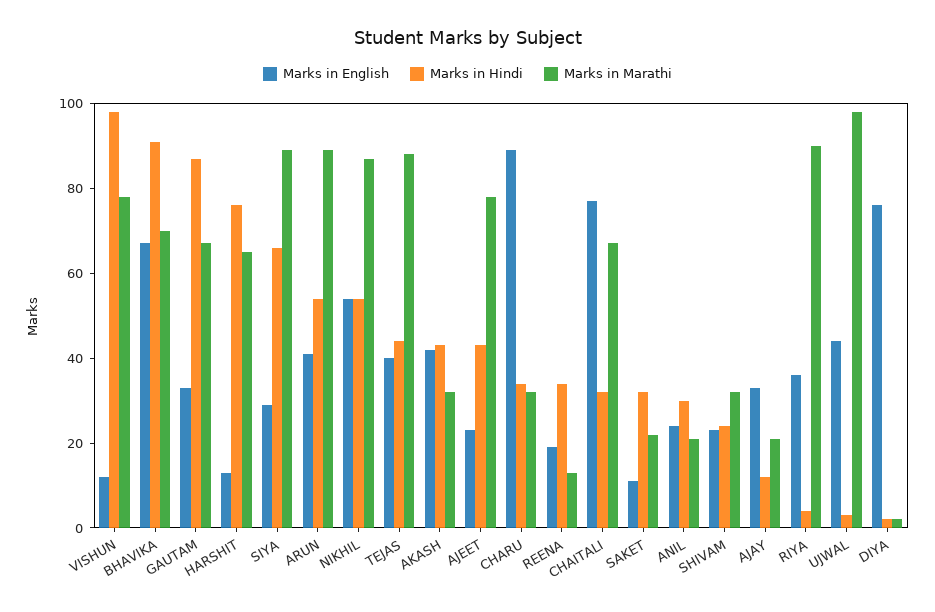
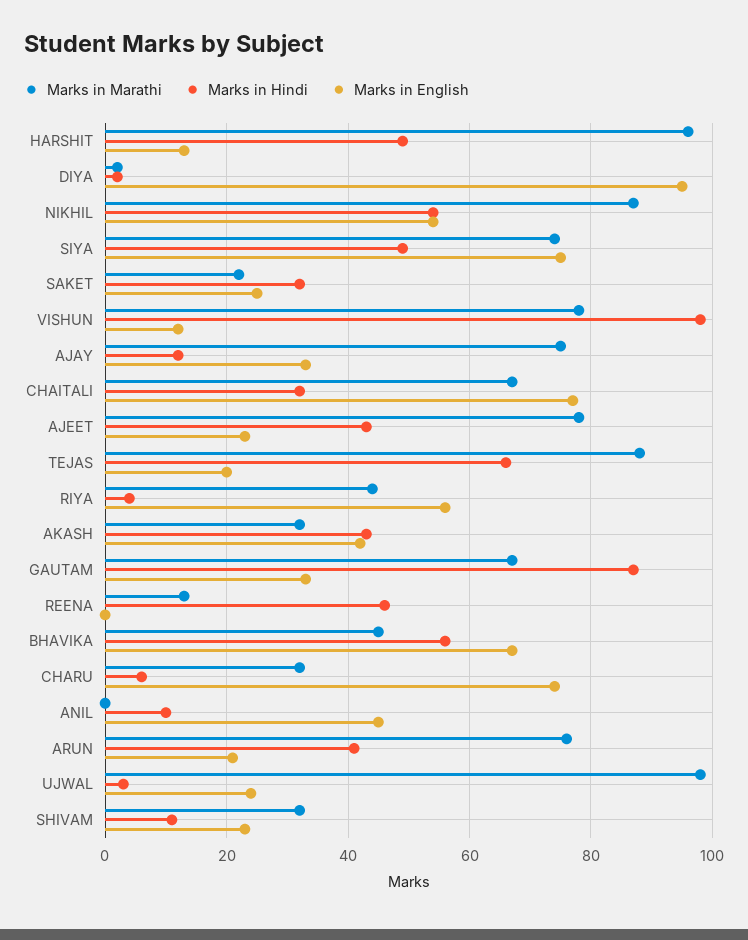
  {
    "Marks in English": {
      "VISHUN": 10,
      "BHAVIKA": 65,
      "GAUTAM": 35,
      "HARSHIT": 15,
-     "SIYA": 30,
+     "SIYA": 75,
-     "ARUN": 40,
+     "ARUN": 20,
      "NIKHIL": 55,
-     "TEJAS": 40,
+     "TEJAS": 20,
      "AKASH": 40,
      "AJEET": 25,
-     "CHARU": 90,
+     "CHARU": 75,
-     "REENA": 20,
+     "REENA": 0,
      "CHAITALI": 75,
-     "SAKET": 10,
+     "SAKET": 25,
-     "ANIL": 25,
+     "ANIL": 45,
      "SHIVAM": 25,
      "AJAY": 35,
-     "RIYA": 35,
+     "RIYA": 55,
-     "UJWAL": 45,
+     "UJWAL": 25,
-     "DIYA": 75
+     "DIYA": 95
    },
    "Marks in Hindi": {
      "VISHUN": 100,
-     "BHAVIKA": 90,
+     "BHAVIKA": 55,
      "GAUTAM": 85,
-     "HARSHIT": 75,
+     "HARSHIT": 50,
-     "SIYA": 65,
+     "SIYA": 50,
-     "ARUN": 55,
+     "ARUN": 40,
      "NIKHIL": 55,
-     "TEJAS": 45,
+     "TEJAS": 65,
      "AKASH": 45,
      "AJEET": 45,
-     "CHARU": 35,
+     "CHARU": 5,
-     "REENA": 35,
+     "REENA": 45,
      "CHAITALI": 30,
      "SAKET": 30,
-     "ANIL": 30,
+     "ANIL": 10,
-     "SHIVAM": 25,
+     "SHIVAM": 10,
      "AJAY": 10,
      "RIYA": 5,
      "UJWAL": 5,
      "DIYA": 0
    },
    "Marks in Marathi": {
      "VISHUN": 80,
-     "BHAVIKA": 70,
+     "BHAVIKA": 45,
      "GAUTAM": 65,
-     "HARSHIT": 65,
+     "HARSHIT": 95,
-     "SIYA": 90,
+     "SIYA": 75,
-     "ARUN": 90,
+     "ARUN": 75,
      "NIKHIL": 85,
      "TEJAS": 90,
      "AKASH": 30,
      "AJEET": 80,
      "CHARU": 30,
      "REENA": 15,
      "CHAITALI": 65,
      "SAKET": 20,
-     "ANIL": 20,
+     "ANIL": 0,
      "SHIVAM": 30,
-     "AJAY": 20,
+     "AJAY": 75,
-     "RIYA": 90,
+     "RIYA": 45,
      "UJWAL": 100,
      "DIYA": 0
    }
  }

